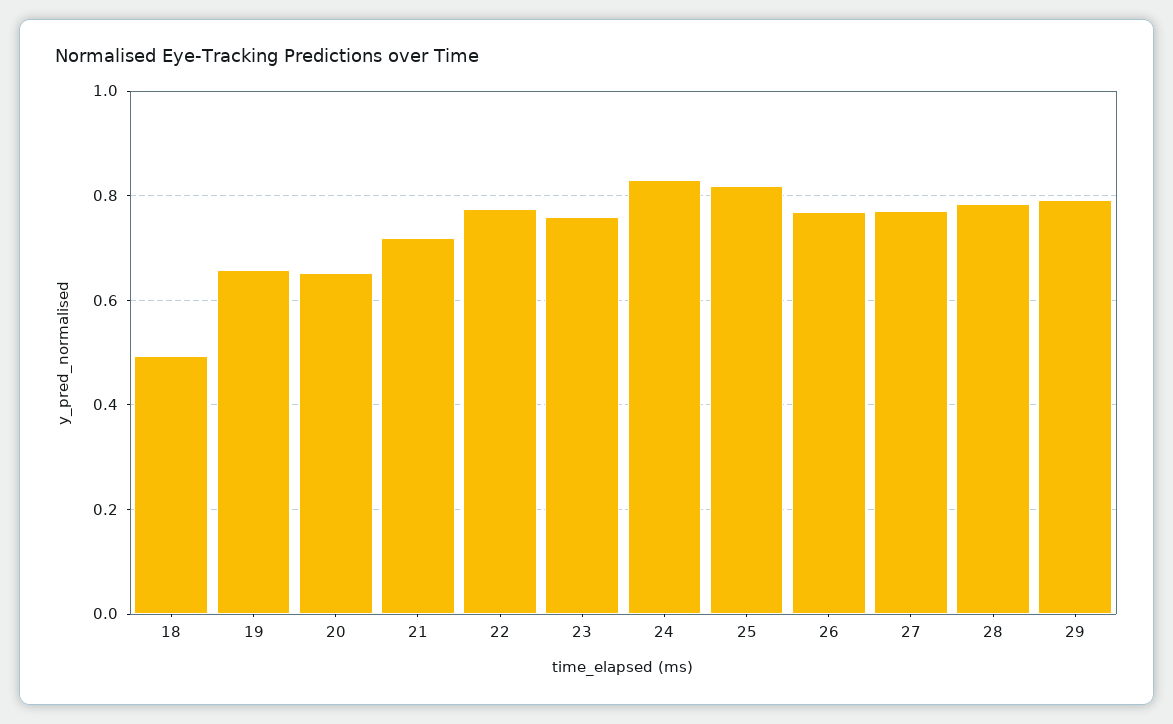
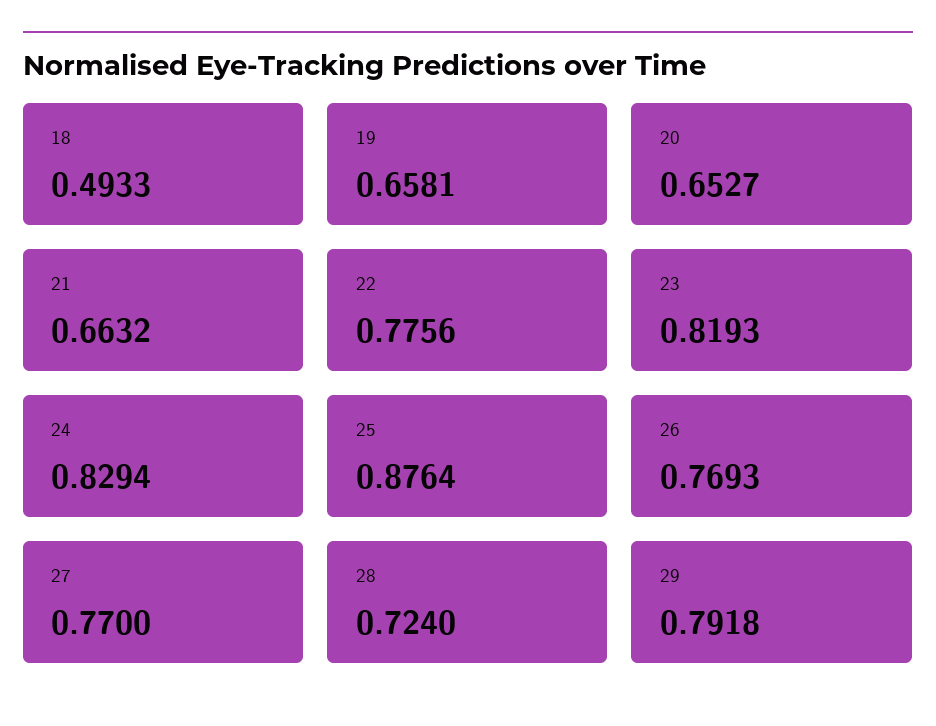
  {
    "18": 0.4933,
    "19": 0.6581,
    "20": 0.6527,
-   "21": 0.72,
+   "21": 0.6632,
    "22": 0.7756,
-   "23": 0.76,
+   "23": 0.8193,
    "24": 0.8294,
-   "25": 0.82,
+   "25": 0.8764,
    "26": 0.7693,
    "27": 0.77,
-   "28": 0.78,
+   "28": 0.724,
    "29": 0.7918
  }

